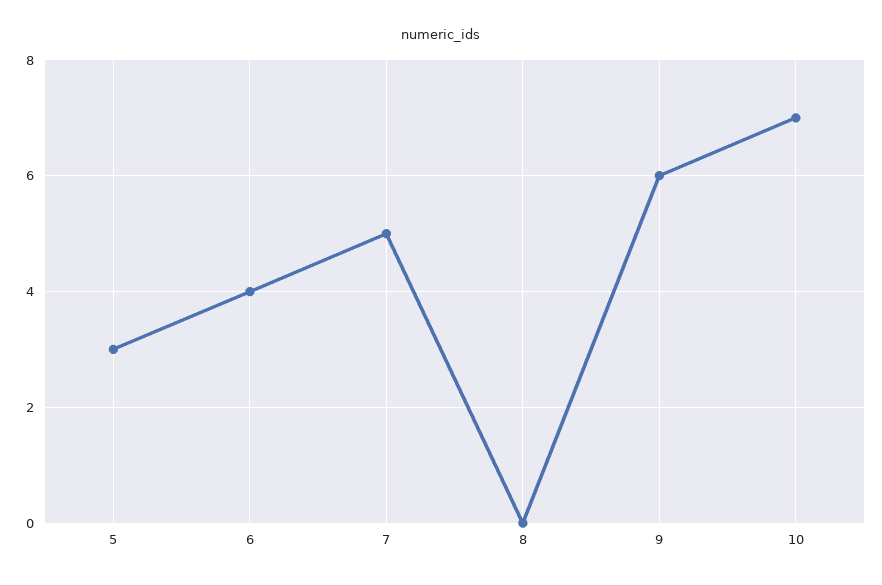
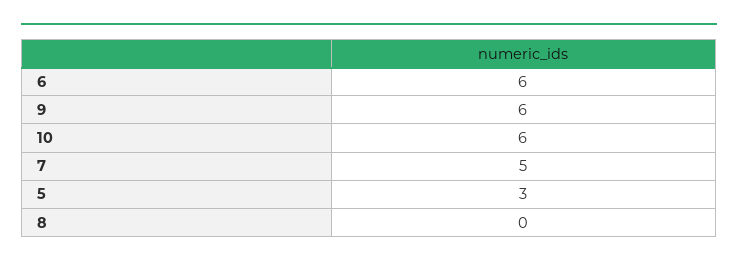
  {
    "5": 3,
-   "6": 4,
+   "6": 6,
    "7": 5,
    "8": 0,
    "9": 6,
-   "10": 7
+   "10": 6
  }

